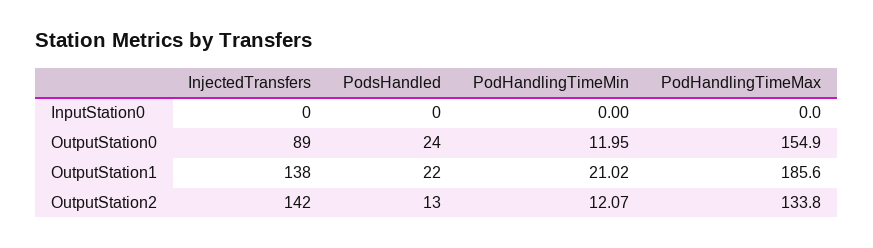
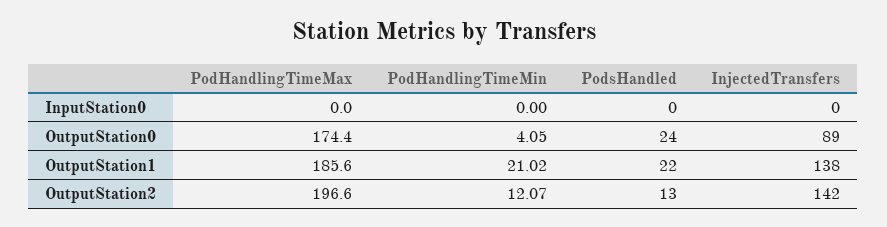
  {
    "InjectedTransfers": {
      "InputStation0": 0,
      "OutputStation0": 89,
      "OutputStation1": 138,
      "OutputStation2": 142
    },
    "PodsHandled": {
      "InputStation0": 0,
      "OutputStation0": 24,
      "OutputStation1": 22,
      "OutputStation2": 13
    },
    "PodHandlingTimeMin": {
      "InputStation0": 0,
-     "OutputStation0": 11.95,
+     "OutputStation0": 4.05,
      "OutputStation1": 21.02,
      "OutputStation2": 12.07
    },
    "PodHandlingTimeMax": {
      "InputStation0": 0,
-     "OutputStation0": 154.9,
+     "OutputStation0": 174.4,
      "OutputStation1": 185.6,
-     "OutputStation2": 133.8
+     "OutputStation2": 196.6
    }
  }

